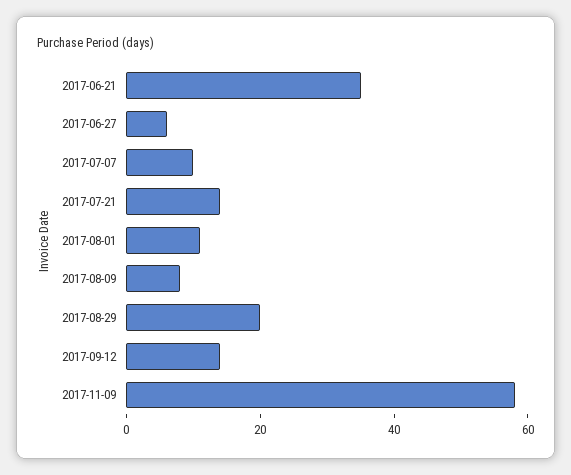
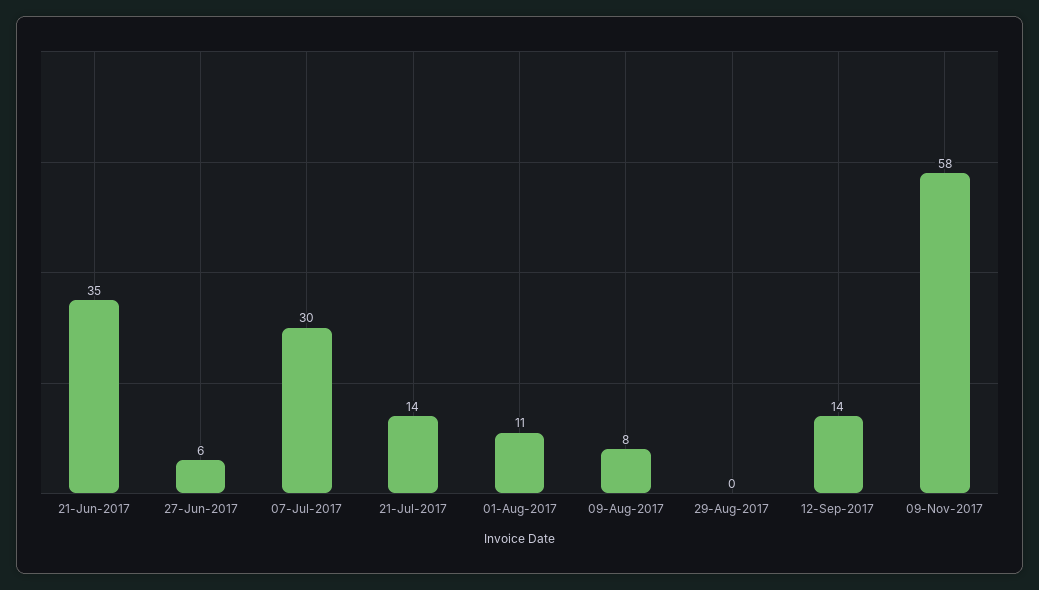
  {
    "2017-06-21": 35,
    "2017-06-27": 6,
-   "2017-07-07": 10,
+   "2017-07-07": 30,
    "2017-07-21": 14,
    "2017-08-01": 11,
    "2017-08-09": 8,
-   "2017-08-29": 20,
+   "2017-08-29": 0,
    "2017-09-12": 14,
    "2017-11-09": 58
  }

